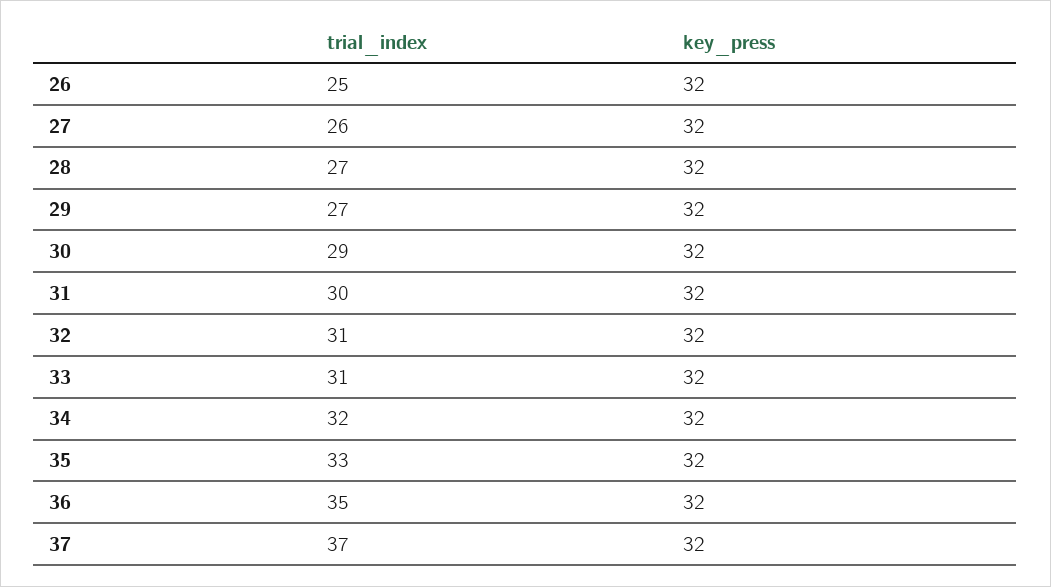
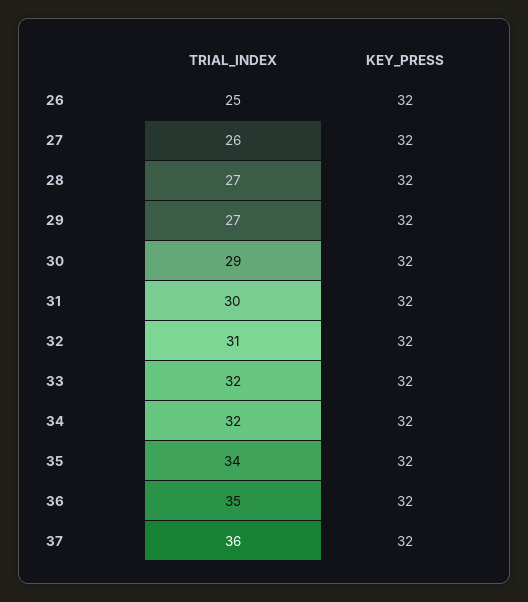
  {
    "trial_index": {
      "26": 25,
      "27": 26,
      "28": 27,
      "29": 27,
      "30": 29,
      "31": 30,
      "32": 31,
-     "33": 31,
+     "33": 32,
      "34": 32,
-     "35": 33,
+     "35": 34,
      "36": 35,
-     "37": 37
+     "37": 36
    },
    "key_press": {
      "26": 32,
      "27": 32,
      "28": 32,
      "29": 32,
      "30": 32,
      "31": 32,
      "32": 32,
      "33": 32,
      "34": 32,
      "35": 32,
      "36": 32,
      "37": 32
    }
  }

